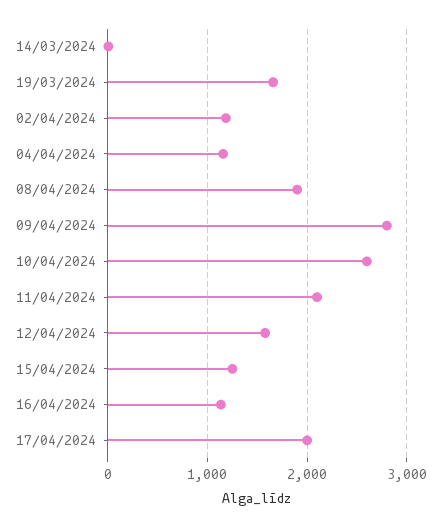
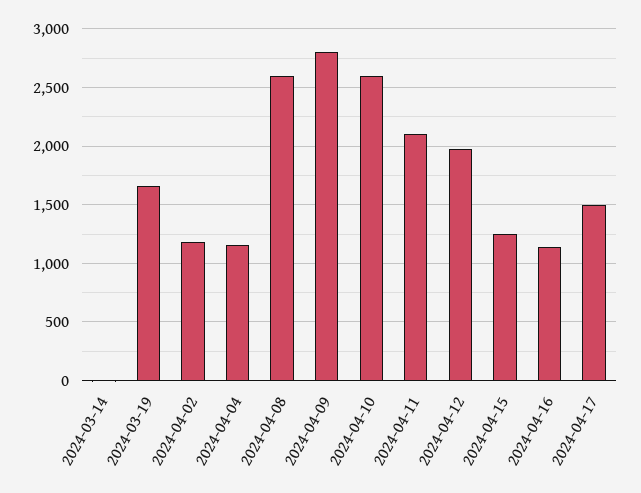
  {
    "14/03/2024": 0,
    "19/03/2024": 1700,
    "02/04/2024": 1200,
    "04/04/2024": 1200,
-   "08/04/2024": 1900,
+   "08/04/2024": 2600,
    "09/04/2024": 2800,
    "10/04/2024": 2600,
    "11/04/2024": 2100,
-   "12/04/2024": 1600,
+   "12/04/2024": 2000,
    "15/04/2024": 1300,
    "16/04/2024": 1100,
-   "17/04/2024": 2000
+   "17/04/2024": 1500
  }

